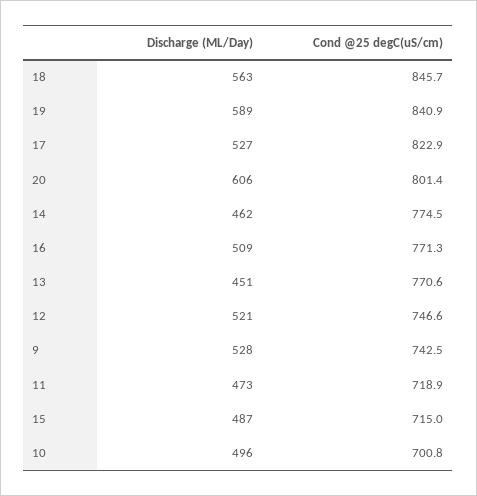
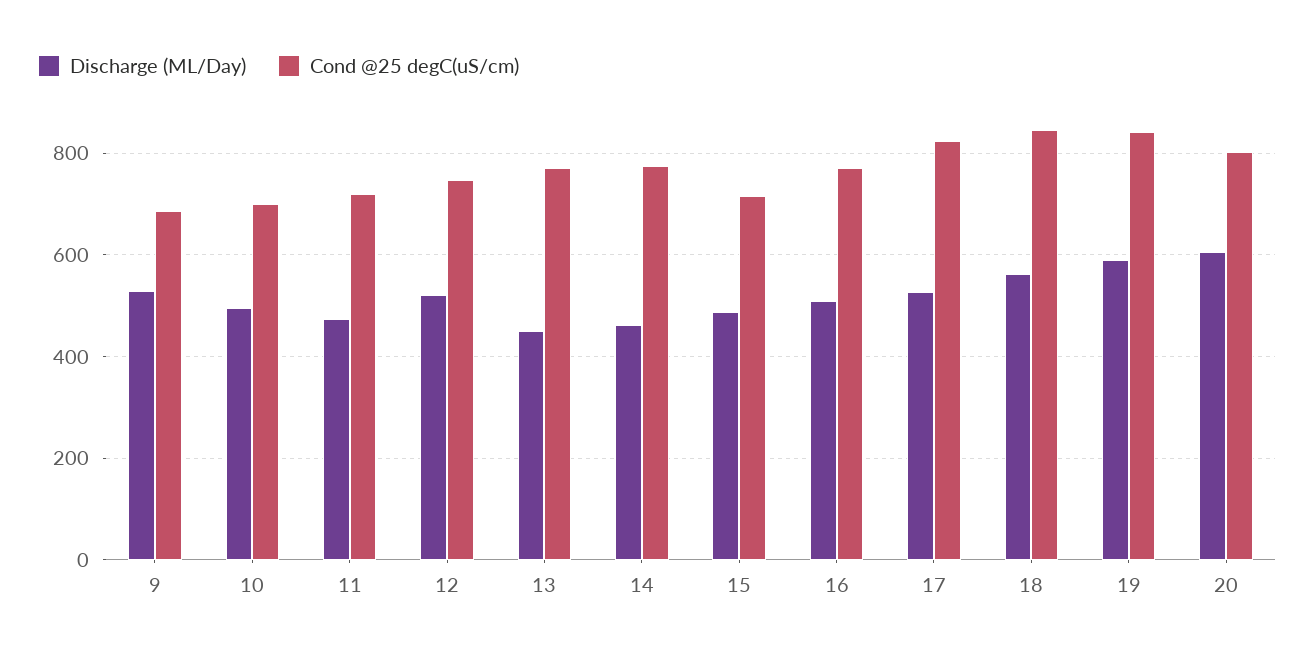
  {
    "Discharge (ML/Day)": {
      "18": 563,
      "19": 589,
      "17": 527,
      "20": 606,
      "14": 462,
      "16": 509,
      "13": 451,
      "12": 521,
      "9": 528,
      "11": 473,
      "15": 487,
      "10": 496
    },
    "Cond @25 degC(uS/cm)": {
      "18": 845.7,
      "19": 840.9,
      "17": 822.9,
      "20": 801.4,
      "14": 774.5,
      "16": 771.3,
      "13": 770.6,
      "12": 746.6,
-     "9": 742.5,
+     "9": 680,
      "11": 718.9,
      "15": 715,
      "10": 700.8
    }
  }

